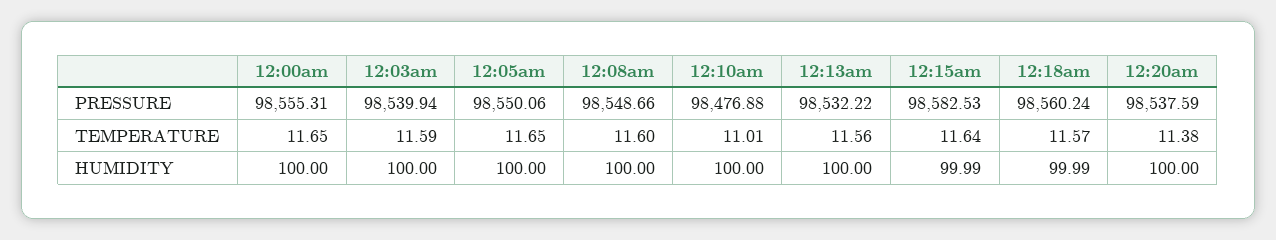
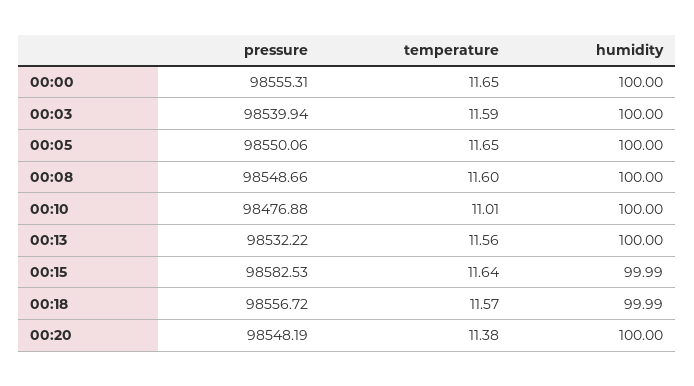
  {
    "12:00am": {
      "PRESSURE": 98555.31,
      "TEMPERATURE": 11.65,
      "HUMIDITY": 100
    },
    "12:03am": {
      "PRESSURE": 98539.94,
      "TEMPERATURE": 11.59,
      "HUMIDITY": 100
    },
    "12:05am": {
      "PRESSURE": 98550.06,
      "TEMPERATURE": 11.65,
      "HUMIDITY": 100
    },
    "12:08am": {
      "PRESSURE": 98548.66,
      "TEMPERATURE": 11.6,
      "HUMIDITY": 100
    },
    "12:10am": {
      "PRESSURE": 98476.88,
      "TEMPERATURE": 11.01,
      "HUMIDITY": 100
    },
    "12:13am": {
      "PRESSURE": 98532.22,
      "TEMPERATURE": 11.56,
      "HUMIDITY": 100
    },
    "12:15am": {
      "PRESSURE": 98582.53,
      "TEMPERATURE": 11.64,
      "HUMIDITY": 99.99
    },
    "12:18am": {
-     "PRESSURE": 98560.24,
+     "PRESSURE": 98556.72,
      "TEMPERATURE": 11.57,
      "HUMIDITY": 99.99
    },
    "12:20am": {
-     "PRESSURE": 98537.59,
+     "PRESSURE": 98548.19,
      "TEMPERATURE": 11.38,
      "HUMIDITY": 100
    }
  }

